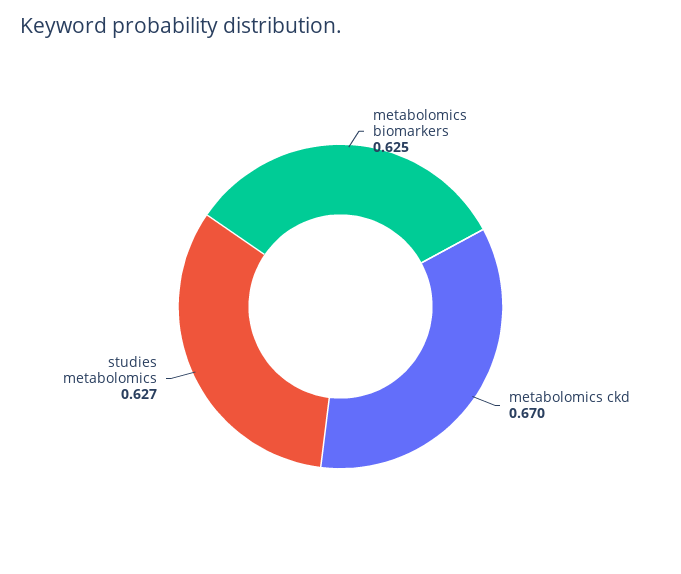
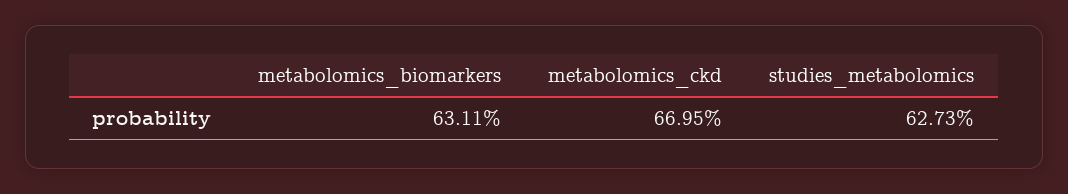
  {
-   "metabolomics biomarkers": 0.625,
+   "metabolomics biomarkers": 0.6311,
    "metabolomics ckd": 0.6695,
    "studies metabolomics": 0.6273
  }

